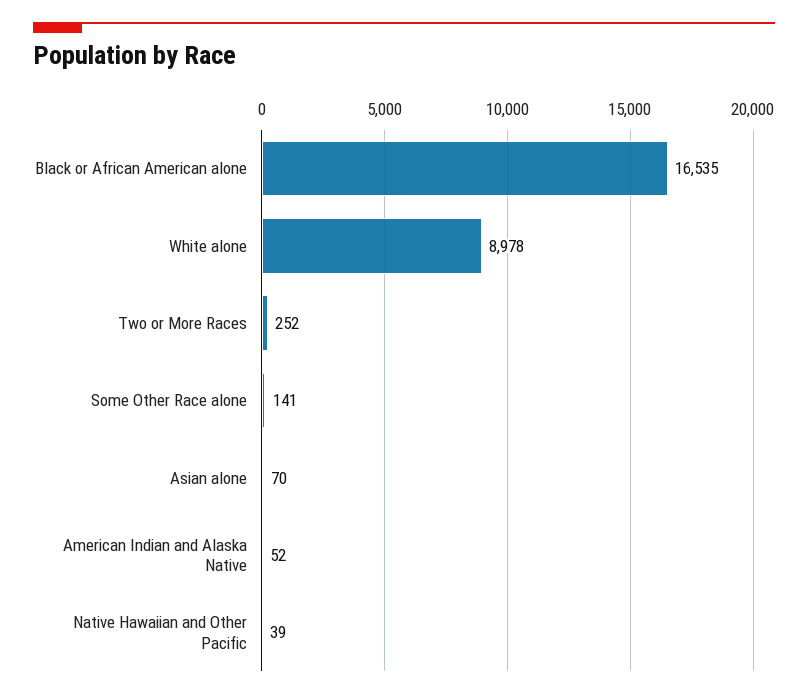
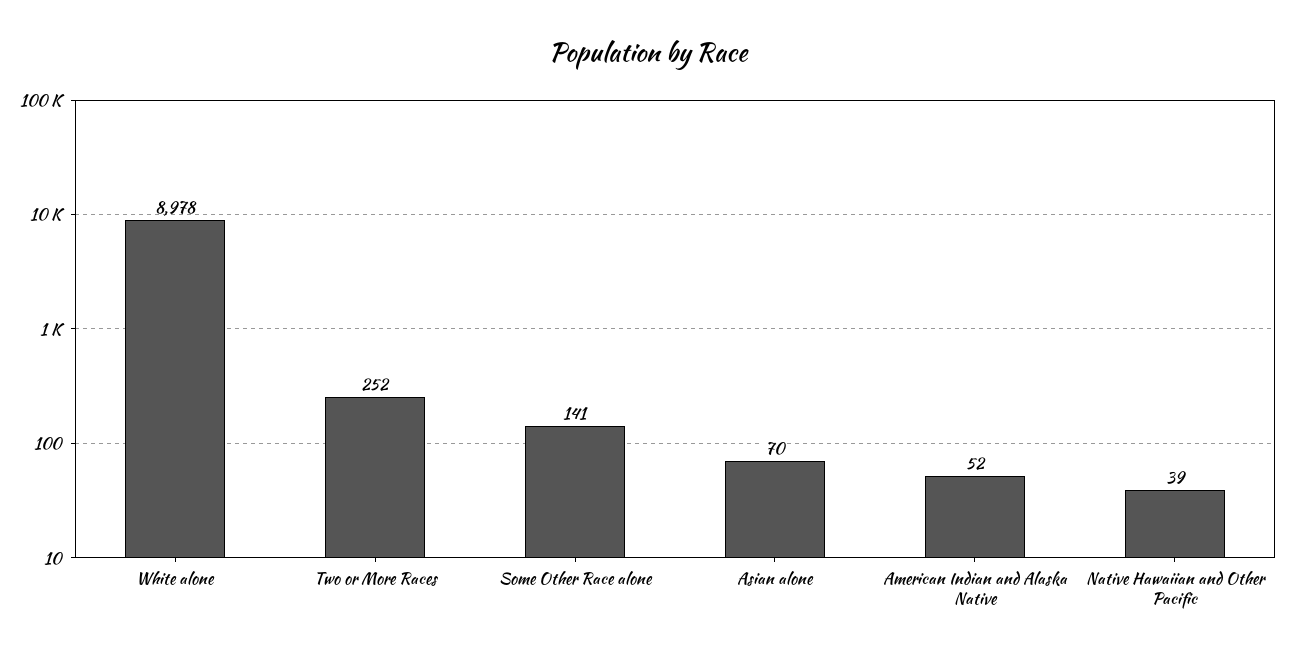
  {
-   "Black or African American alone": 16535,
    "White alone": 8978,
    "Two or More Races": 252,
    "Some Other Race alone": 141,
    "Asian alone": 70,
    "American Indian and Alaska Native": 52,
    "Native Hawaiian and Other Pacific": 39
  }

